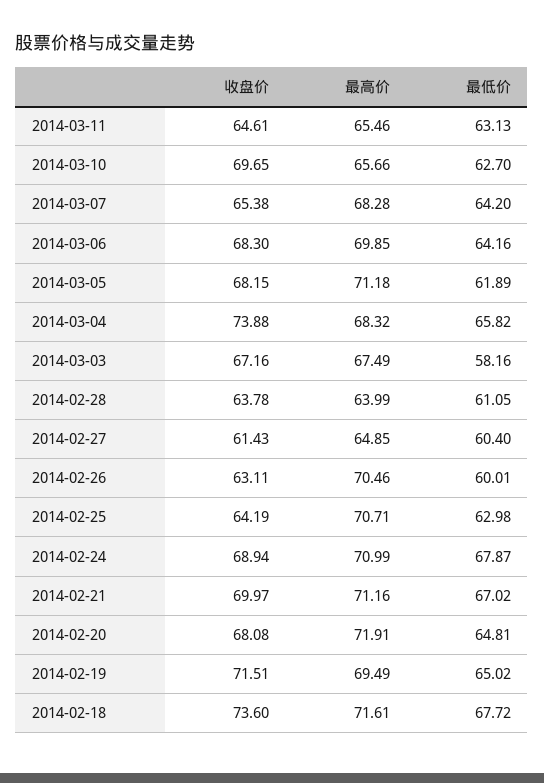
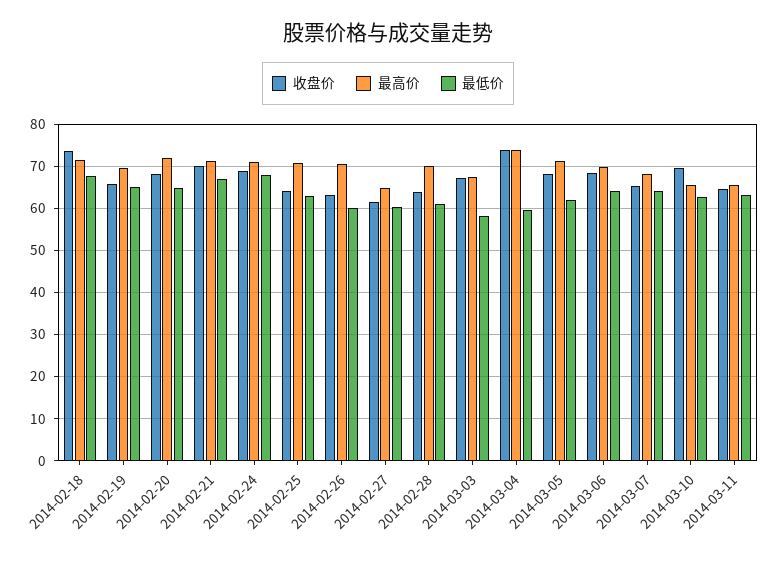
  {
    "收盘价": {
      "2014-03-11": 64.61,
      "2014-03-10": 69.65,
      "2014-03-07": 65.38,
      "2014-03-06": 68.3,
      "2014-03-05": 68.15,
      "2014-03-04": 73.88,
      "2014-03-03": 67.16,
      "2014-02-28": 63.78,
      "2014-02-27": 61.43,
      "2014-02-26": 63.11,
      "2014-02-25": 64.19,
      "2014-02-24": 68.94,
      "2014-02-21": 69.97,
      "2014-02-20": 68.08,
-     "2014-02-19": 71.51,
+     "2014-02-19": 66,
      "2014-02-18": 73.6
    },
    "最高价": {
      "2014-03-11": 65.46,
      "2014-03-10": 65.66,
      "2014-03-07": 68.28,
      "2014-03-06": 69.85,
      "2014-03-05": 71.18,
-     "2014-03-04": 68.32,
+     "2014-03-04": 74,
      "2014-03-03": 67.49,
-     "2014-02-28": 63.99,
+     "2014-02-28": 70,
      "2014-02-27": 64.85,
      "2014-02-26": 70.46,
      "2014-02-25": 70.71,
      "2014-02-24": 70.99,
      "2014-02-21": 71.16,
      "2014-02-20": 71.91,
      "2014-02-19": 69.49,
      "2014-02-18": 71.61
    },
    "最低价": {
      "2014-03-11": 63.13,
      "2014-03-10": 62.7,
      "2014-03-07": 64.2,
      "2014-03-06": 64.16,
      "2014-03-05": 61.89,
-     "2014-03-04": 65.82,
+     "2014-03-04": 60,
      "2014-03-03": 58.16,
      "2014-02-28": 61.05,
      "2014-02-27": 60.4,
      "2014-02-26": 60.01,
      "2014-02-25": 62.98,
      "2014-02-24": 67.87,
      "2014-02-21": 67.02,
      "2014-02-20": 64.81,
      "2014-02-19": 65.02,
      "2014-02-18": 67.72
    }
  }

